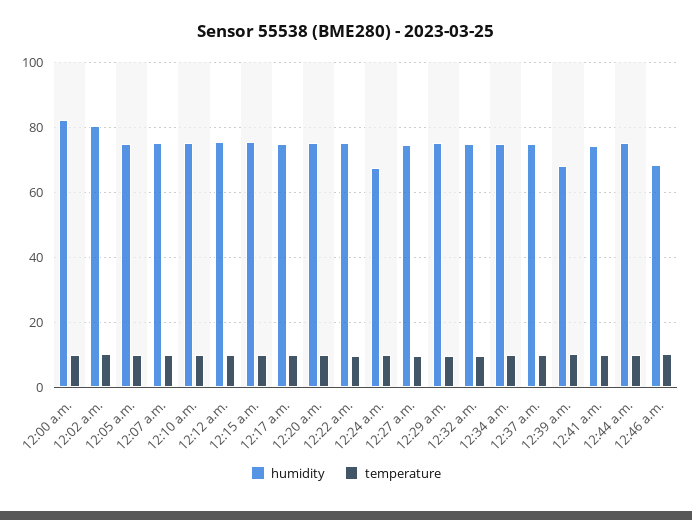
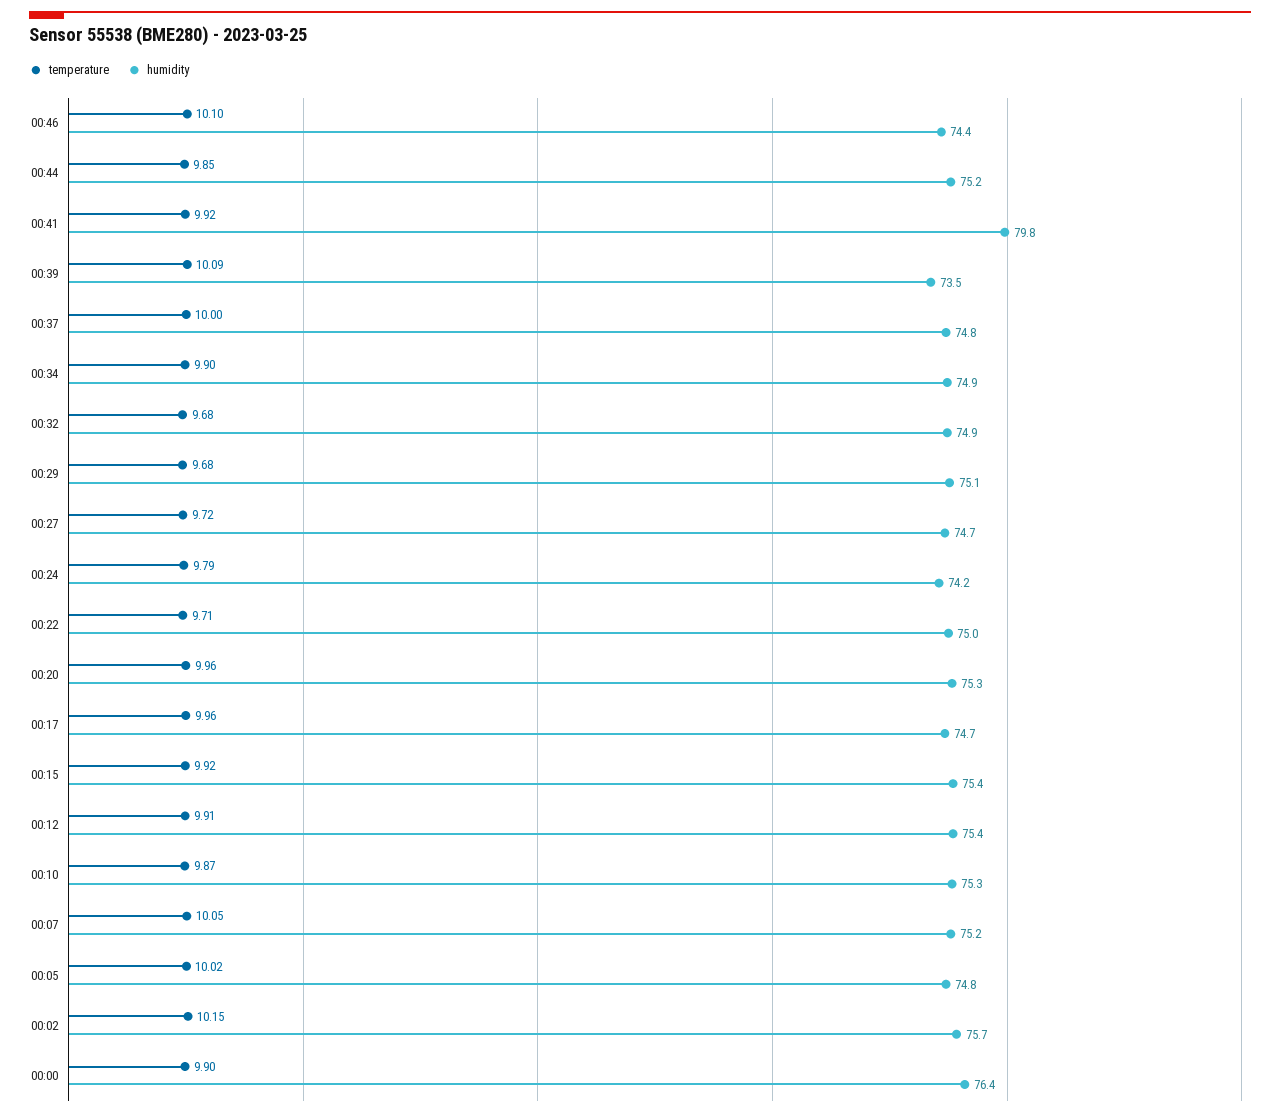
  {
    "humidity": {
-     "12:00 a.m.": 82,
+     "12:00 a.m.": 76.4,
-     "12:02 a.m.": 80,
+     "12:02 a.m.": 75.7,
      "12:05 a.m.": 74.8,
      "12:07 a.m.": 75.2,
      "12:10 a.m.": 75.3,
      "12:12 a.m.": 75.4,
      "12:15 a.m.": 75.4,
      "12:17 a.m.": 74.7,
      "12:20 a.m.": 75.3,
      "12:22 a.m.": 75,
-     "12:24 a.m.": 68,
+     "12:24 a.m.": 74.2,
      "12:27 a.m.": 74.7,
      "12:29 a.m.": 75.1,
      "12:32 a.m.": 74.9,
      "12:34 a.m.": 74.9,
      "12:37 a.m.": 74.8,
-     "12:39 a.m.": 68,
+     "12:39 a.m.": 73.5,
-     "12:41 a.m.": 74,
+     "12:41 a.m.": 79.8,
      "12:44 a.m.": 75.2,
-     "12:46 a.m.": 68
+     "12:46 a.m.": 74.4
    },
    "temperature": {
      "12:00 a.m.": 9.9,
      "12:02 a.m.": 10.15,
      "12:05 a.m.": 10.02,
      "12:07 a.m.": 10.05,
      "12:10 a.m.": 9.87,
      "12:12 a.m.": 9.91,
      "12:15 a.m.": 9.92,
      "12:17 a.m.": 9.96,
      "12:20 a.m.": 9.96,
      "12:22 a.m.": 9.71,
      "12:24 a.m.": 9.79,
      "12:27 a.m.": 9.72,
      "12:29 a.m.": 9.68,
      "12:32 a.m.": 9.68,
      "12:34 a.m.": 9.9,
      "12:37 a.m.": 10,
      "12:39 a.m.": 10.09,
      "12:41 a.m.": 9.92,
      "12:44 a.m.": 9.85,
      "12:46 a.m.": 10.1
    }
  }

